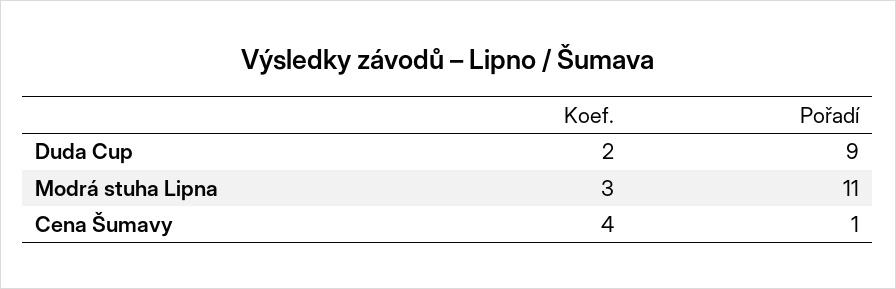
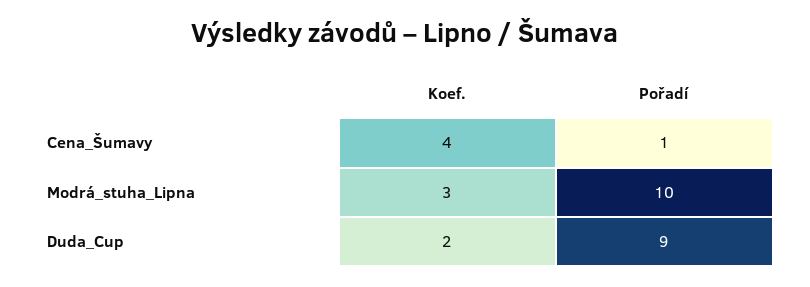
  {
    "Koef.": {
      "Duda Cup": 2,
      "Modrá stuha Lipna": 3,
      "Cena Šumavy": 4
    },
    "Pořadí": {
      "Duda Cup": 9,
-     "Modrá stuha Lipna": 11,
+     "Modrá stuha Lipna": 10,
      "Cena Šumavy": 1
    }
  }

